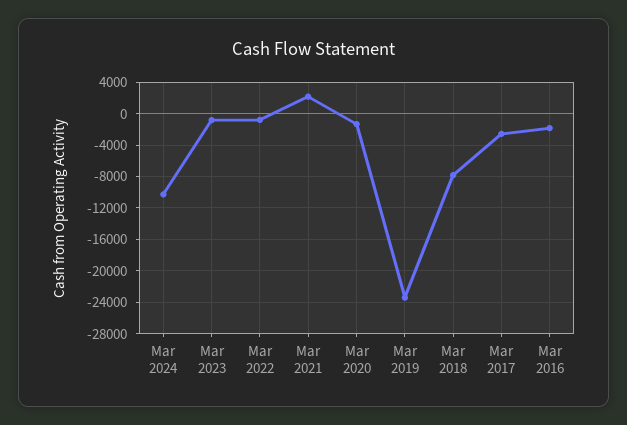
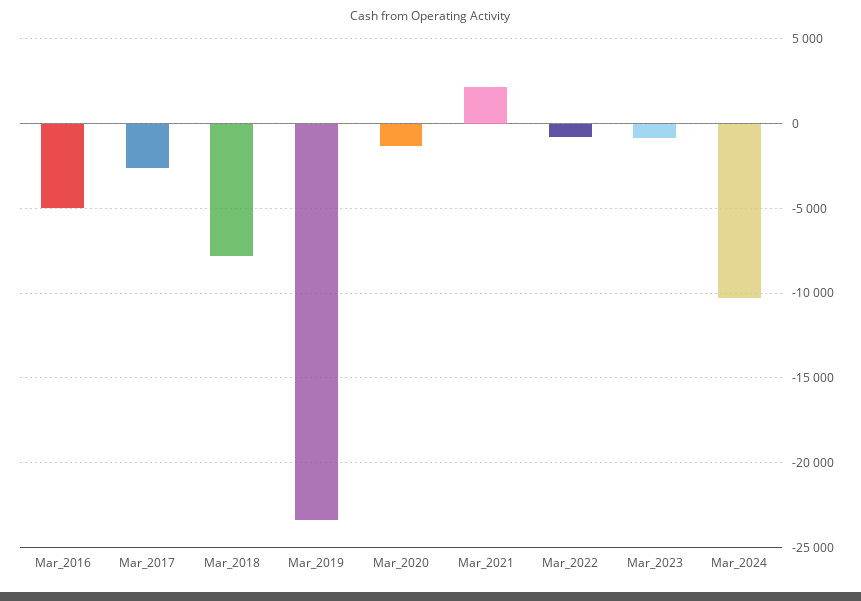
  {
    "Mar 2024": -10500,
    "Mar 2023": -1000,
    "Mar 2022": -1000,
    "Mar 2021": 2000,
    "Mar 2020": -1500,
    "Mar 2019": -23500,
    "Mar 2018": -8000,
    "Mar 2017": -2500,
-   "Mar 2016": -2000
+   "Mar 2016": -5000
  }

